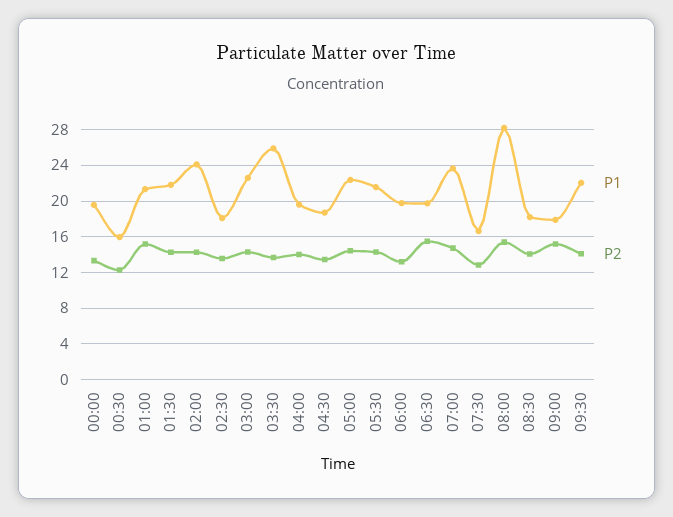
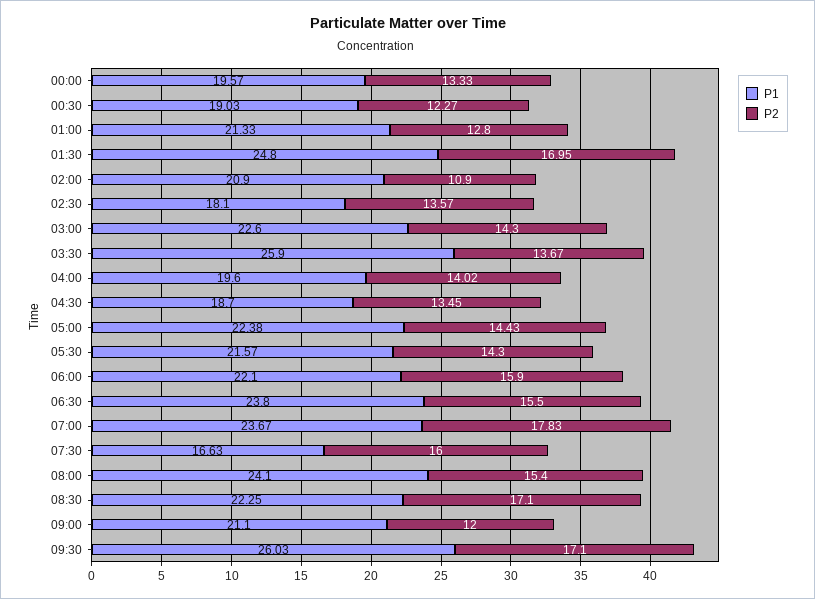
  {
    "P1": {
      "00:00": 19.57,
-     "00:30": 16,
+     "00:30": 19.03,
      "01:00": 21.33,
-     "01:30": 22,
+     "01:30": 24.8,
-     "02:00": 24,
+     "02:00": 20.9,
      "02:30": 18.1,
      "03:00": 22.6,
      "03:30": 25.9,
      "04:00": 19.6,
      "04:30": 18.7,
      "05:00": 22.38,
      "05:30": 21.57,
-     "06:00": 20,
+     "06:00": 22.1,
-     "06:30": 20,
+     "06:30": 23.8,
      "07:00": 23.67,
      "07:30": 16.63,
-     "08:00": 28,
+     "08:00": 24.1,
-     "08:30": 18,
+     "08:30": 22.25,
-     "09:00": 18,
+     "09:00": 21.1,
-     "09:30": 22
+     "09:30": 26.03
    },
    "P2": {
      "00:00": 13.33,
      "00:30": 12.27,
-     "01:00": 15,
+     "01:00": 12.8,
-     "01:30": 14,
+     "01:30": 16.95,
-     "02:00": 14,
+     "02:00": 10.9,
      "02:30": 13.57,
      "03:00": 14.3,
      "03:30": 13.67,
      "04:00": 14.02,
      "04:30": 13.45,
      "05:00": 14.43,
      "05:30": 14.3,
-     "06:00": 13,
+     "06:00": 15.9,
      "06:30": 15.5,
-     "07:00": 15,
+     "07:00": 17.83,
-     "07:30": 13,
+     "07:30": 16,
      "08:00": 15.4,
-     "08:30": 14,
+     "08:30": 17.1,
-     "09:00": 15,
+     "09:00": 12,
-     "09:30": 14
+     "09:30": 17.1
    }
  }

